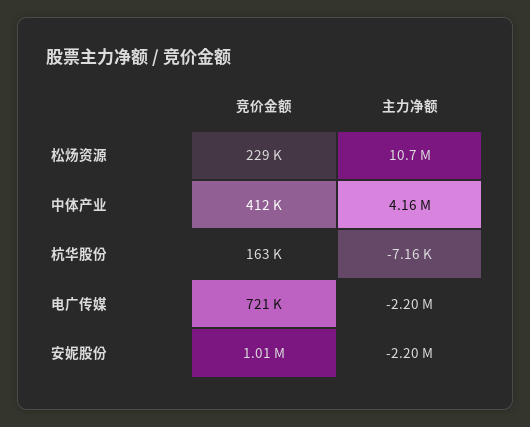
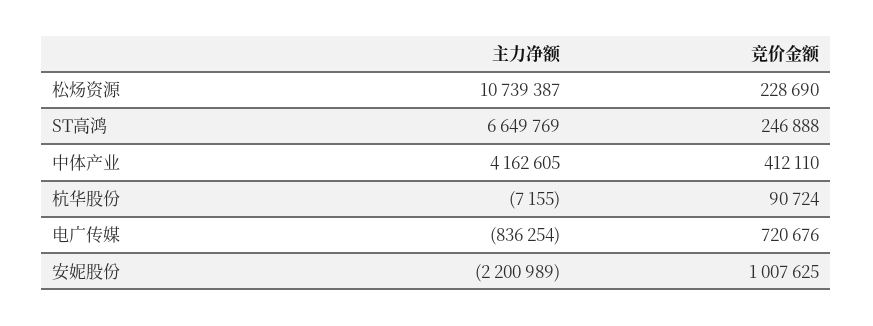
  {
    "竞价金额": {
      "松炀资源": 228690,
      "中体产业": 412110,
-     "杭华股份": 163000,
+     "杭华股份": 90724,
      "电广传媒": 720676,
-     "安妮股份": 1007625
+     "安妮股份": 1007625,
+     "ST高鸿": 246888
    },
    "主力净额": {
      "松炀资源": 10739387,
      "中体产业": 4162605,
      "杭华股份": -7155,
-     "电广传媒": -2200000,
+     "电广传媒": -836254,
-     "安妮股份": -2200989
+     "安妮股份": -2200989,
+     "ST高鸿": 6649769
    }
  }

